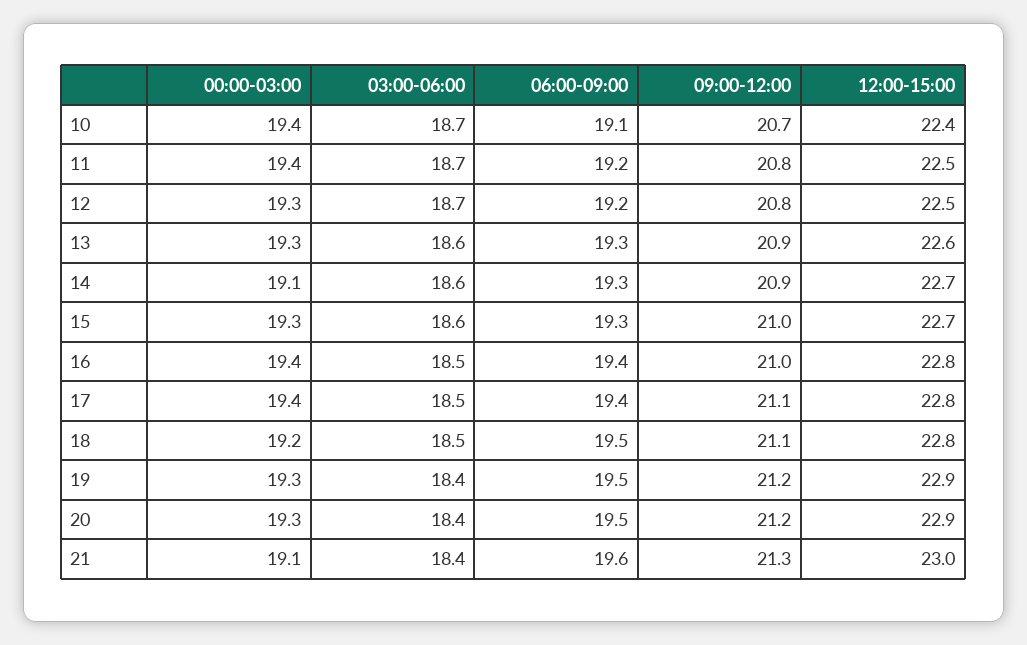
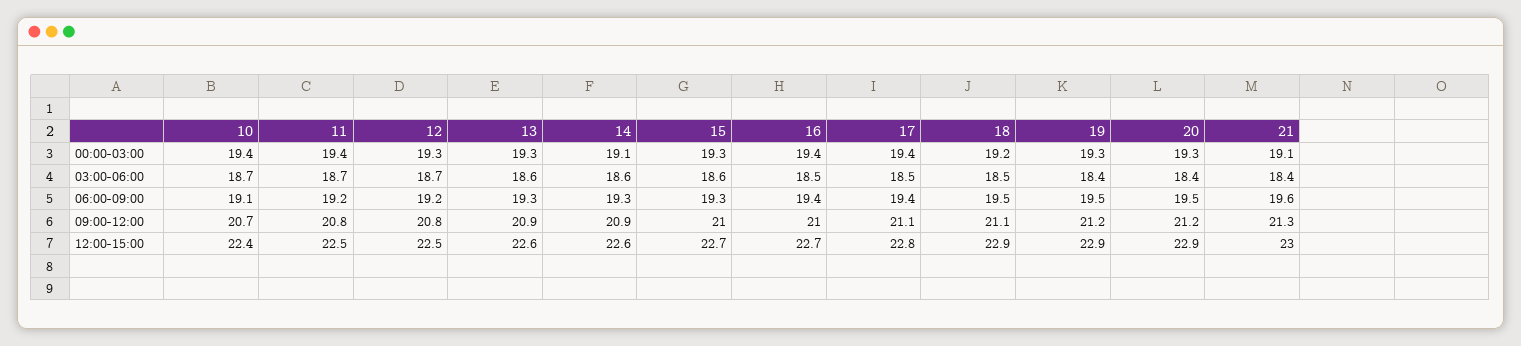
  {
    "00:00-03:00": {
      "10": 19.4,
      "11": 19.4,
      "12": 19.3,
      "13": 19.3,
      "14": 19.1,
      "15": 19.3,
      "16": 19.4,
      "17": 19.4,
      "18": 19.2,
      "19": 19.3,
      "20": 19.3,
      "21": 19.1
    },
    "03:00-06:00": {
      "10": 18.7,
      "11": 18.7,
      "12": 18.7,
      "13": 18.6,
      "14": 18.6,
      "15": 18.6,
      "16": 18.5,
      "17": 18.5,
      "18": 18.5,
      "19": 18.4,
      "20": 18.4,
      "21": 18.4
    },
    "06:00-09:00": {
      "10": 19.1,
      "11": 19.2,
      "12": 19.2,
      "13": 19.3,
      "14": 19.3,
      "15": 19.3,
      "16": 19.4,
      "17": 19.4,
      "18": 19.5,
      "19": 19.5,
      "20": 19.5,
      "21": 19.6
    },
    "09:00-12:00": {
      "10": 20.7,
      "11": 20.8,
      "12": 20.8,
      "13": 20.9,
      "14": 20.9,
      "15": 21,
      "16": 21,
      "17": 21.1,
      "18": 21.1,
      "19": 21.2,
      "20": 21.2,
      "21": 21.3
    },
    "12:00-15:00": {
      "10": 22.4,
      "11": 22.5,
      "12": 22.5,
      "13": 22.6,
-     "14": 22.7,
+     "14": 22.6,
      "15": 22.7,
-     "16": 22.8,
+     "16": 22.7,
      "17": 22.8,
-     "18": 22.8,
+     "18": 22.9,
      "19": 22.9,
      "20": 22.9,
      "21": 23
    }
  }

